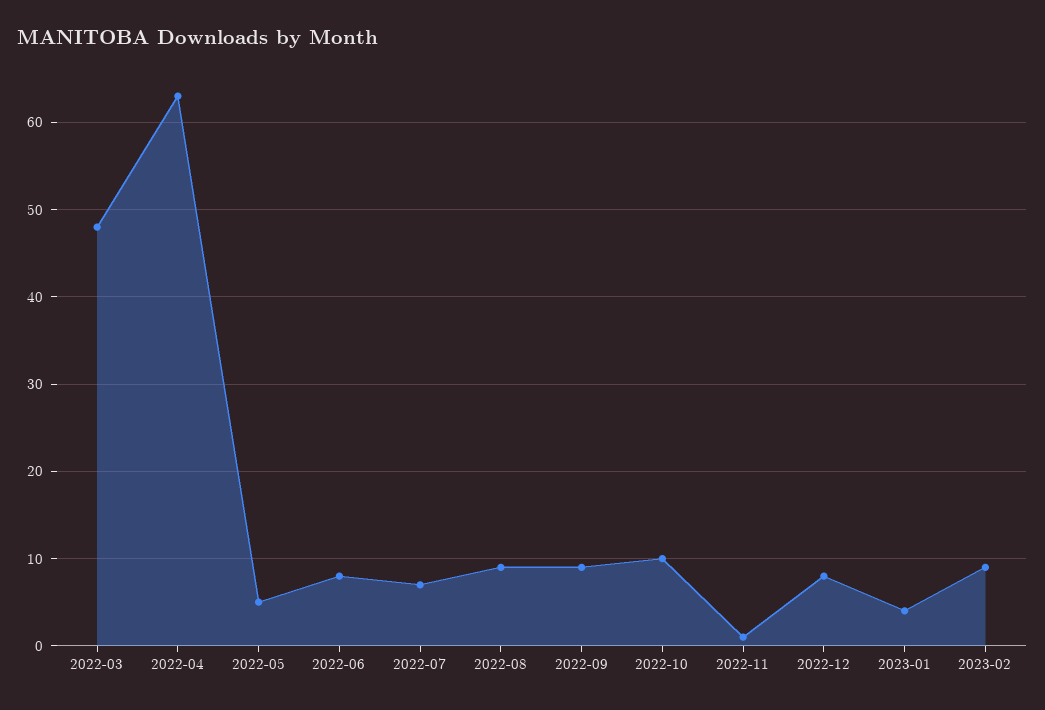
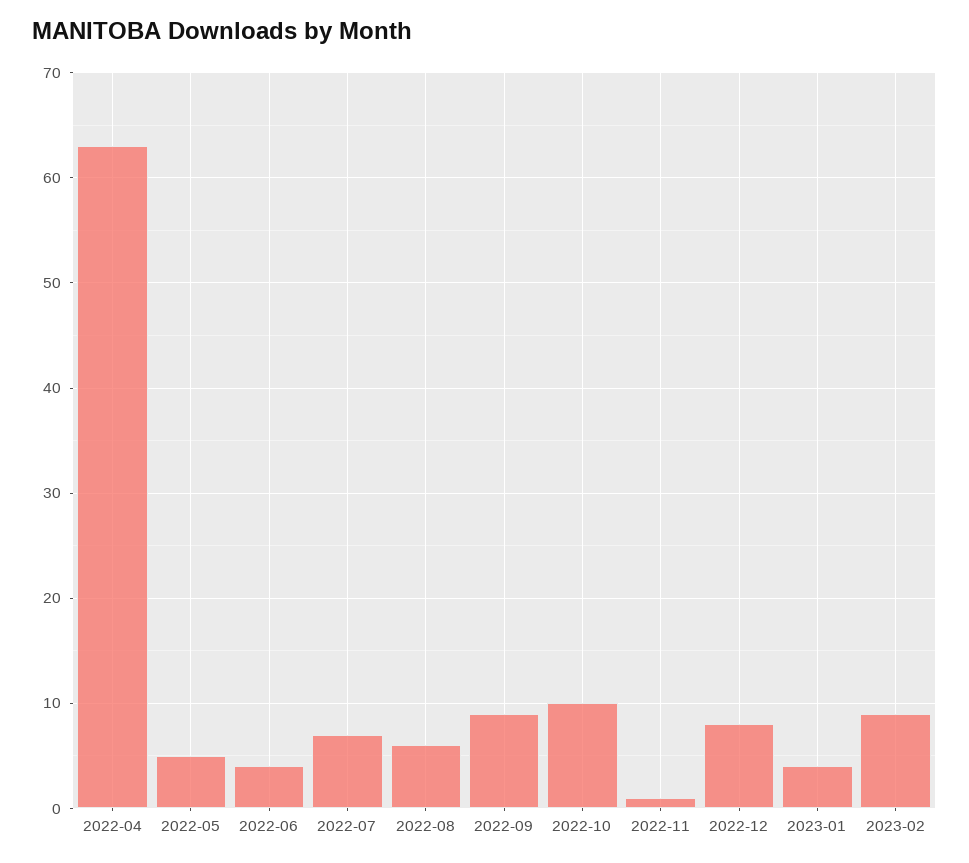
  {
-   "2022-03": 48,
    "2022-04": 63,
    "2022-05": 5,
-   "2022-06": 8,
+   "2022-06": 4,
    "2022-07": 7,
-   "2022-08": 9,
+   "2022-08": 6,
    "2022-09": 9,
    "2022-10": 10,
    "2022-11": 1,
    "2022-12": 8,
    "2023-01": 4,
    "2023-02": 9
  }

